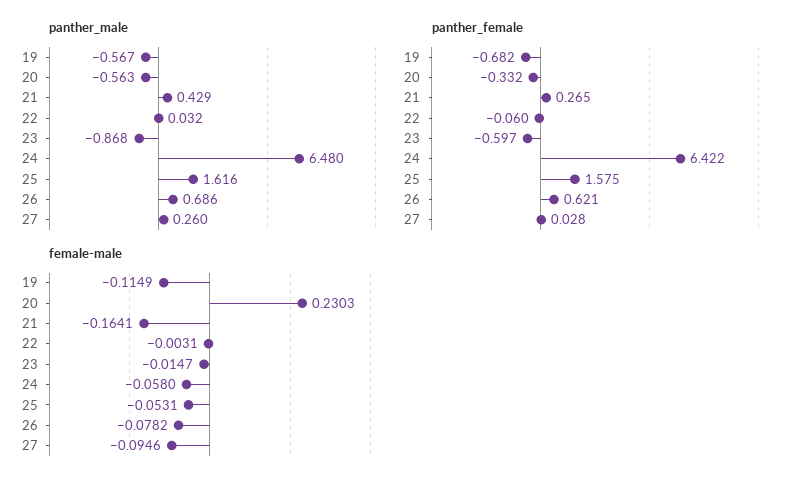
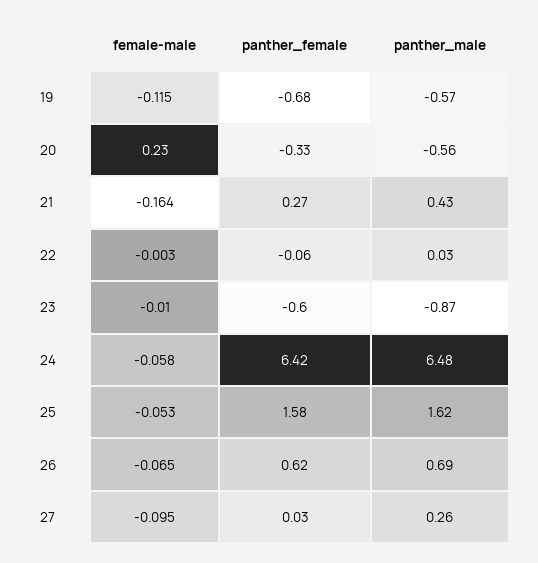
  {
    "panther_male": {
      "19": -0.567,
      "20": -0.563,
      "21": 0.429,
      "22": 0.032,
      "23": -0.868,
      "24": 6.48,
      "25": 1.616,
      "26": 0.686,
      "27": 0.26
    },
    "panther_female": {
      "19": -0.682,
      "20": -0.332,
      "21": 0.265,
      "22": -0.06,
      "23": -0.597,
      "24": 6.422,
      "25": 1.575,
      "26": 0.621,
      "27": 0.028
    },
    "female-male": {
      "19": -0.1149,
      "20": 0.2303,
      "21": -0.1641,
      "22": -0.0031,
-     "23": -0.0147,
+     "23": -0.01,
      "24": -0.058,
      "25": -0.0531,
-     "26": -0.0782,
+     "26": -0.065,
      "27": -0.0946
    }
  }

